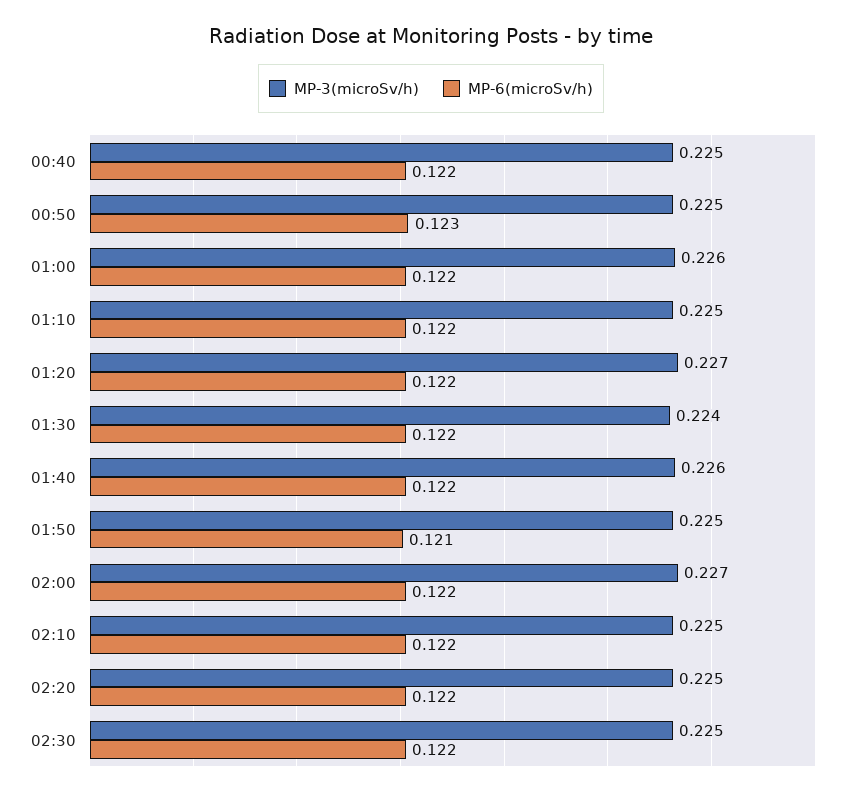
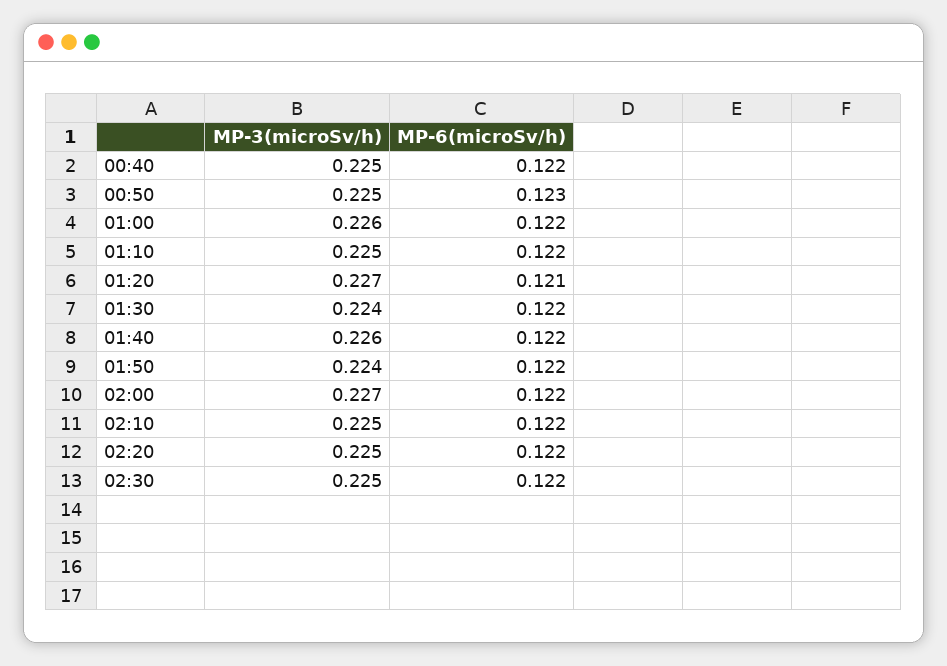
  {
    "MP-3(microSv/h)": {
      "00:40": 0.225,
      "00:50": 0.225,
      "01:00": 0.226,
      "01:10": 0.225,
      "01:20": 0.227,
      "01:30": 0.224,
      "01:40": 0.226,
-     "01:50": 0.225,
+     "01:50": 0.224,
      "02:00": 0.227,
      "02:10": 0.225,
      "02:20": 0.225,
      "02:30": 0.225
    },
    "MP-6(microSv/h)": {
      "00:40": 0.122,
      "00:50": 0.123,
      "01:00": 0.122,
      "01:10": 0.122,
-     "01:20": 0.122,
+     "01:20": 0.121,
      "01:30": 0.122,
      "01:40": 0.122,
-     "01:50": 0.121,
+     "01:50": 0.122,
      "02:00": 0.122,
      "02:10": 0.122,
      "02:20": 0.122,
      "02:30": 0.122
    }
  }

